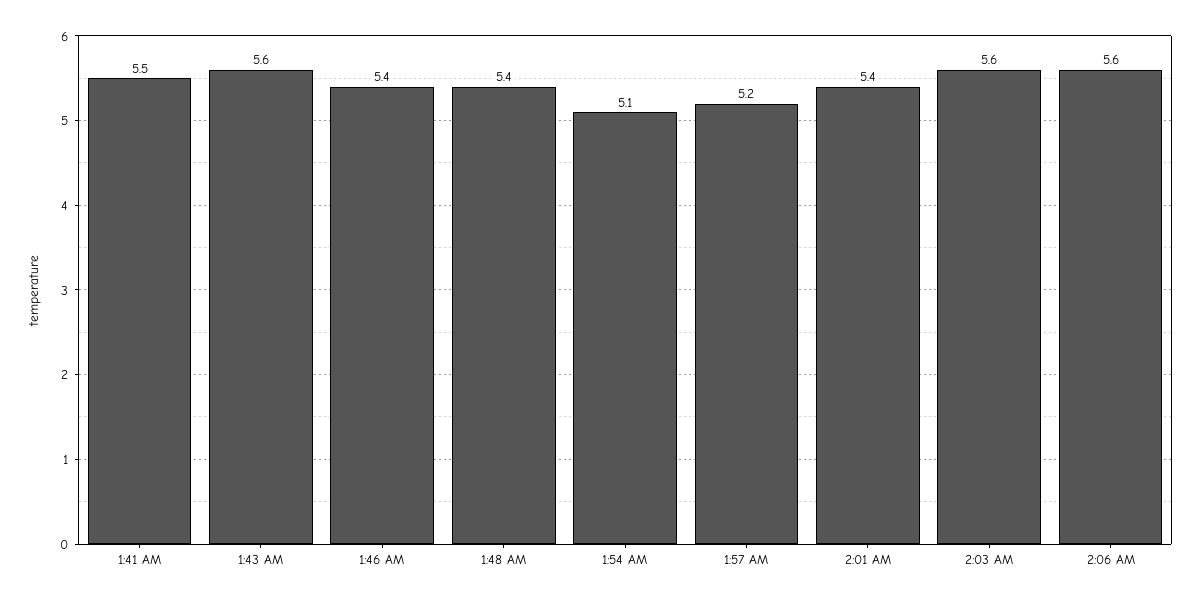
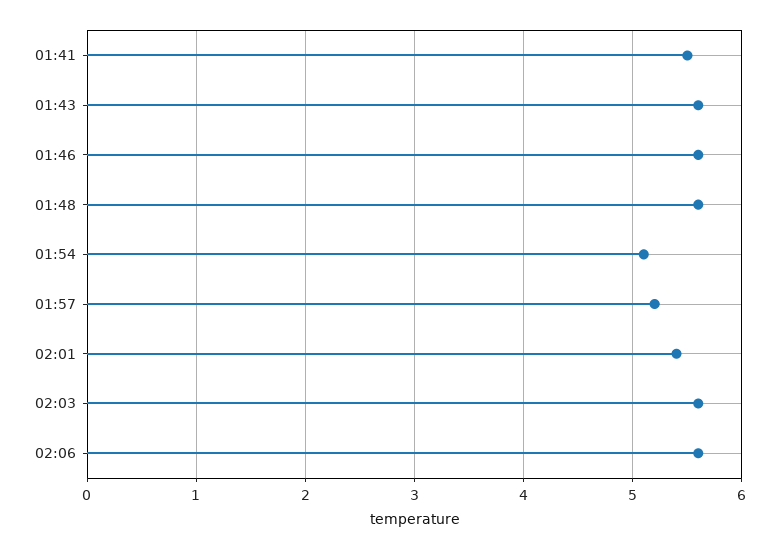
  {
    "1:41 AM": 5.5,
    "1:43 AM": 5.6,
-   "1:46 AM": 5.4,
+   "1:46 AM": 5.6,
-   "1:48 AM": 5.4,
+   "1:48 AM": 5.6,
    "1:54 AM": 5.1,
    "1:57 AM": 5.2,
    "2:01 AM": 5.4,
    "2:03 AM": 5.6,
    "2:06 AM": 5.6
  }

